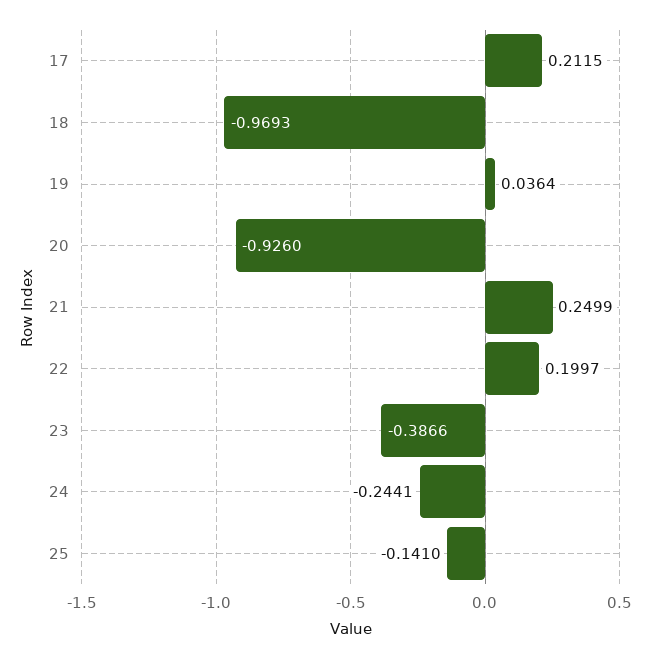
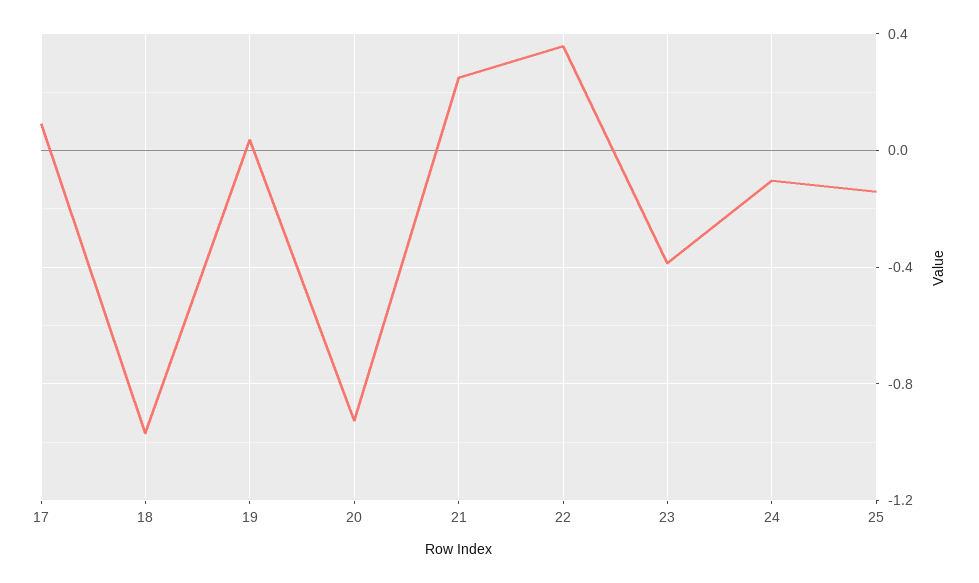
  {
-   "17": 0.2115,
+   "17": 0.1,
    "18": -0.9693,
    "19": 0.0364,
    "20": -0.926,
    "21": 0.2499,
-   "22": 0.1997,
+   "22": 0.35,
    "23": -0.3866,
-   "24": -0.2441,
+   "24": -0.1,
    "25": -0.141
  }

